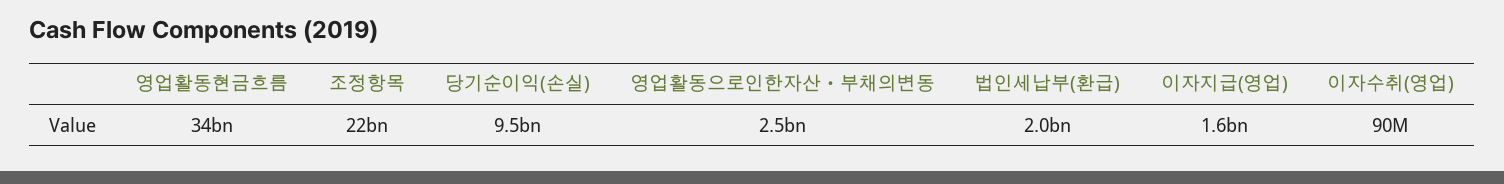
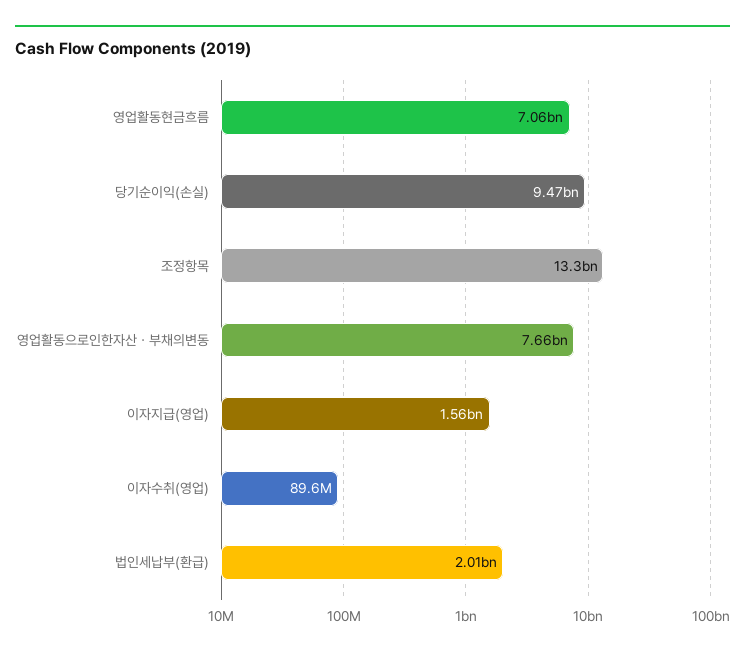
  {
-   "영업활동현금흐름": 34000000000,
+   "영업활동현금흐름": 7060000000,
-   "조정항목": 22000000000,
+   "조정항목": 13300000000,
    "당기순이익(손실)": 9470000000,
-   "영업활동으로인한자산ㆍ부채의변동": 2500000000,
+   "영업활동으로인한자산ㆍ부채의변동": 7660000000,
    "법인세납부(환급)": 2010000000,
    "이자지급(영업)": 1560000000,
    "이자수취(영업)": 89600000
  }

